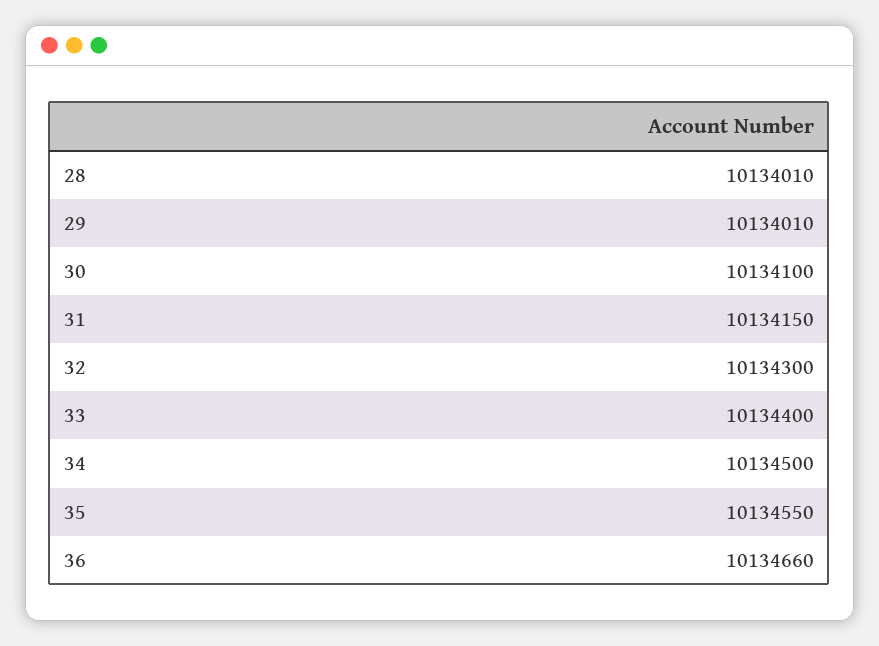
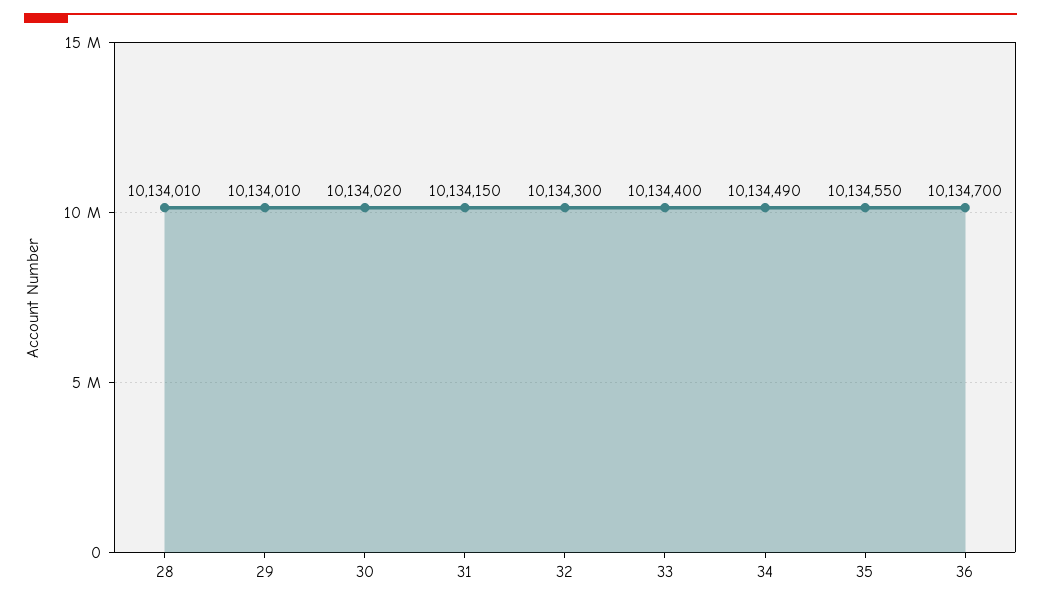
  {
    "28": 10134010,
    "29": 10134010,
-   "30": 10134100,
+   "30": 10134020,
    "31": 10134150,
    "32": 10134300,
    "33": 10134400,
-   "34": 10134500,
+   "34": 10134490,
    "35": 10134550,
-   "36": 10134660
+   "36": 10134700
  }

